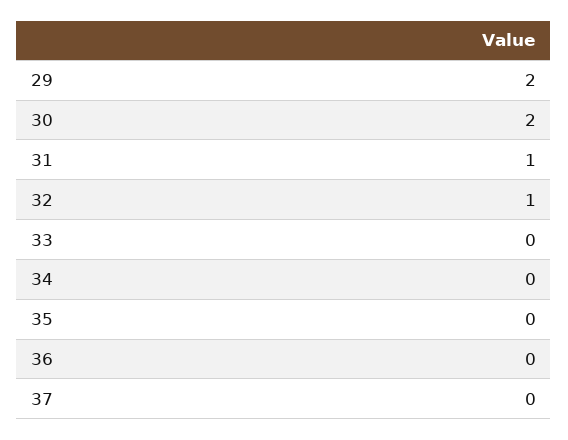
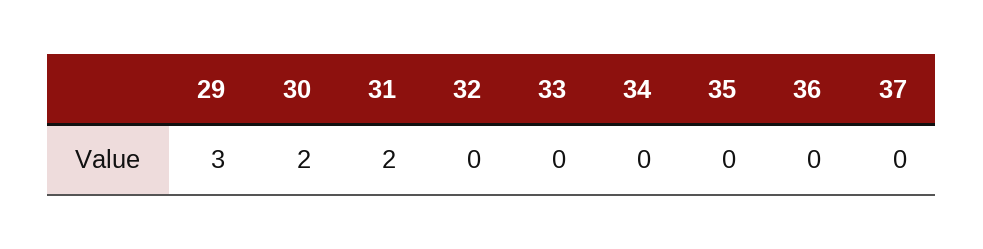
  {
-   "29": 2,
+   "29": 3,
    "30": 2,
-   "31": 1,
+   "31": 2,
-   "32": 1,
+   "32": 0,
    "33": 0,
    "34": 0,
    "35": 0,
    "36": 0,
    "37": 0
  }

